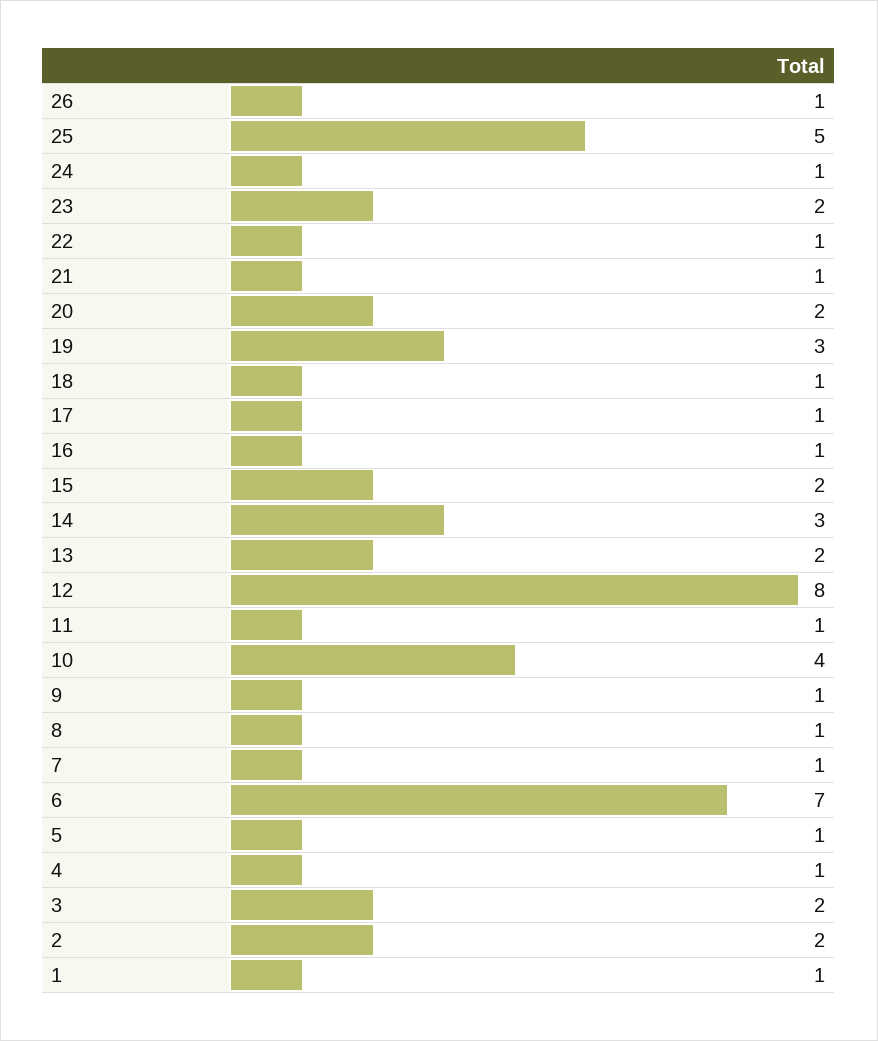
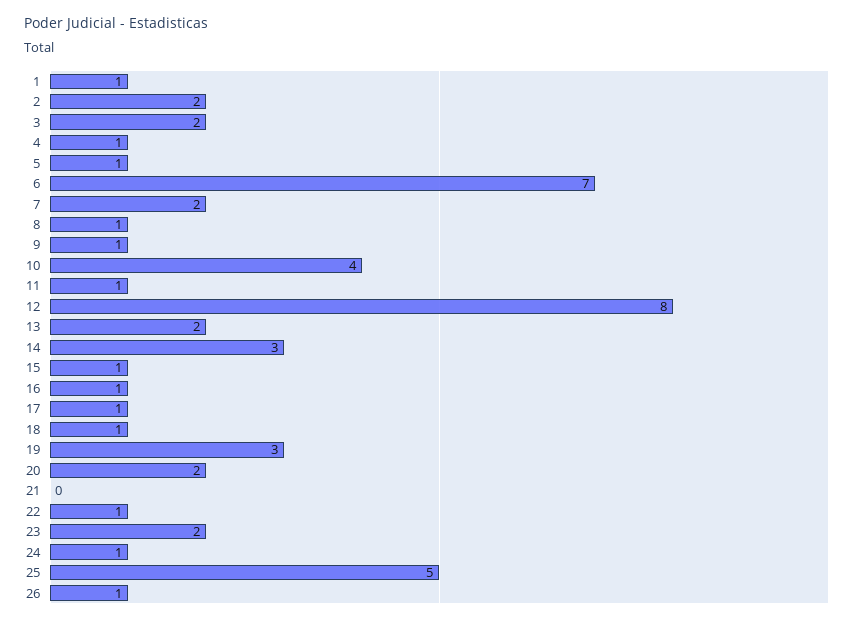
  {
    "26": 1,
    "25": 5,
    "24": 1,
    "23": 2,
    "22": 1,
-   "21": 1,
+   "21": 0,
    "20": 2,
    "19": 3,
    "18": 1,
    "17": 1,
    "16": 1,
-   "15": 2,
+   "15": 1,
    "14": 3,
    "13": 2,
    "12": 8,
    "11": 1,
    "10": 4,
    "9": 1,
    "8": 1,
-   "7": 1,
+   "7": 2,
    "6": 7,
    "5": 1,
    "4": 1,
    "3": 2,
    "2": 2,
    "1": 1
  }

